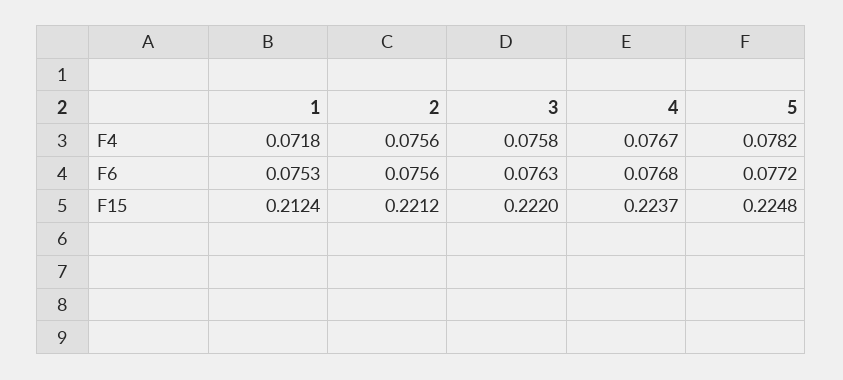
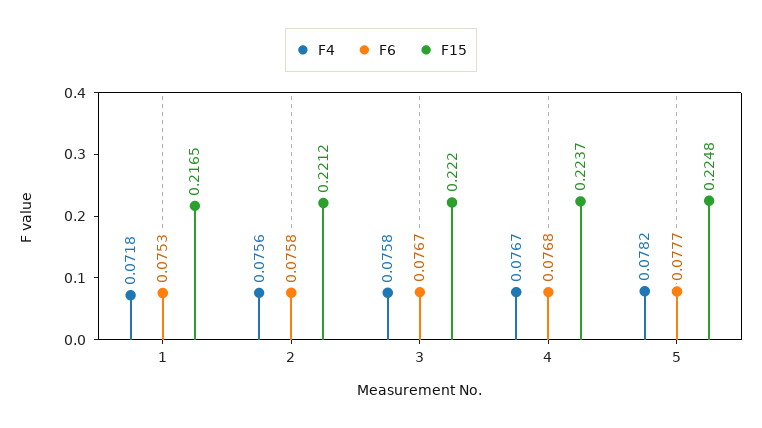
  {
    "F4": {
      "1": 0.0718,
      "2": 0.0756,
      "3": 0.0758,
      "4": 0.0767,
      "5": 0.0782
    },
    "F6": {
      "1": 0.0753,
-     "2": 0.0756,
+     "2": 0.0758,
-     "3": 0.0763,
+     "3": 0.0767,
      "4": 0.0768,
-     "5": 0.0772
+     "5": 0.0777
    },
    "F15": {
-     "1": 0.2124,
+     "1": 0.2165,
      "2": 0.2212,
      "3": 0.222,
      "4": 0.2237,
      "5": 0.2248
    }
  }

